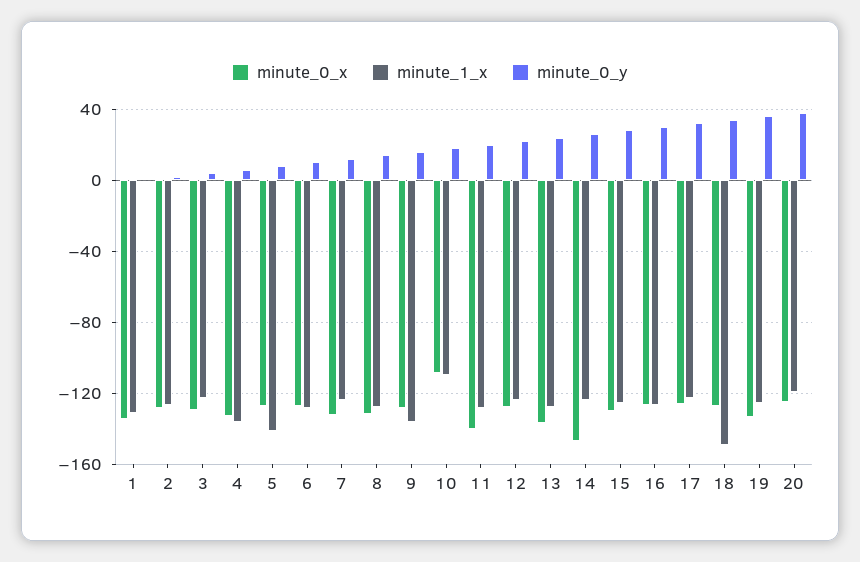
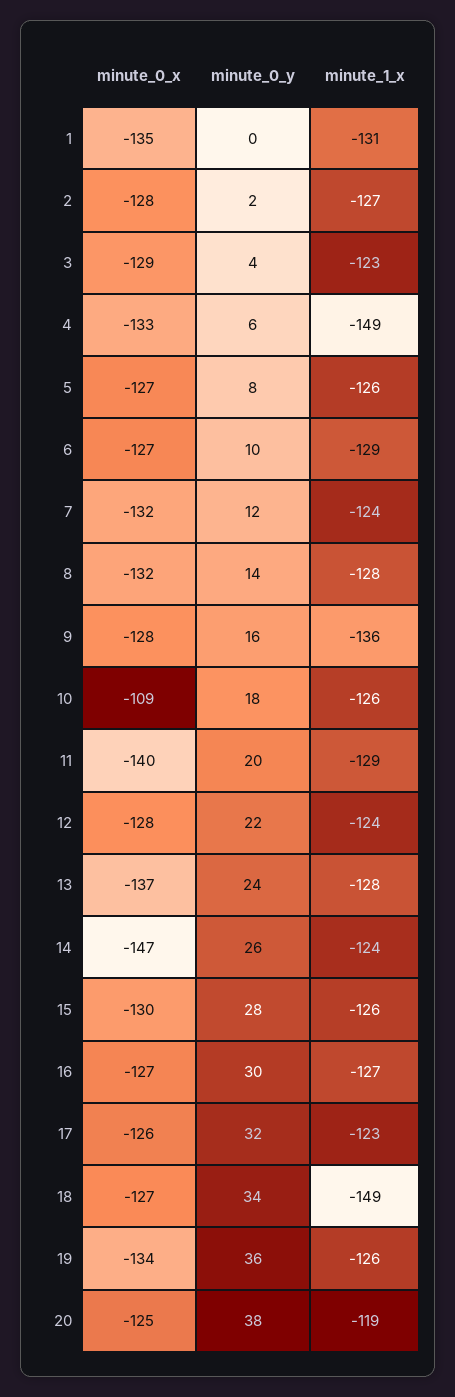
  {
    "minute_0_x": {
      "1": -135,
      "2": -128,
      "3": -129,
      "4": -133,
      "5": -127,
      "6": -127,
      "7": -132,
      "8": -132,
      "9": -128,
      "10": -109,
      "11": -140,
      "12": -128,
      "13": -137,
      "14": -147,
      "15": -130,
      "16": -127,
      "17": -126,
      "18": -127,
      "19": -134,
      "20": -125
    },
    "minute_1_x": {
      "1": -131,
      "2": -127,
      "3": -123,
-     "4": -135,
+     "4": -149,
-     "5": -140,
+     "5": -126,
      "6": -129,
      "7": -124,
      "8": -128,
      "9": -136,
-     "10": -110,
+     "10": -126,
      "11": -129,
      "12": -124,
      "13": -128,
      "14": -124,
      "15": -126,
      "16": -127,
      "17": -123,
      "18": -149,
      "19": -126,
      "20": -119
    },
    "minute_0_y": {
      "1": 0,
      "2": 2,
      "3": 4,
      "4": 6,
      "5": 8,
      "6": 10,
      "7": 12,
      "8": 14,
      "9": 16,
      "10": 18,
      "11": 20,
      "12": 22,
      "13": 24,
      "14": 26,
      "15": 28,
      "16": 30,
      "17": 32,
      "18": 34,
      "19": 36,
      "20": 38
    }
  }

